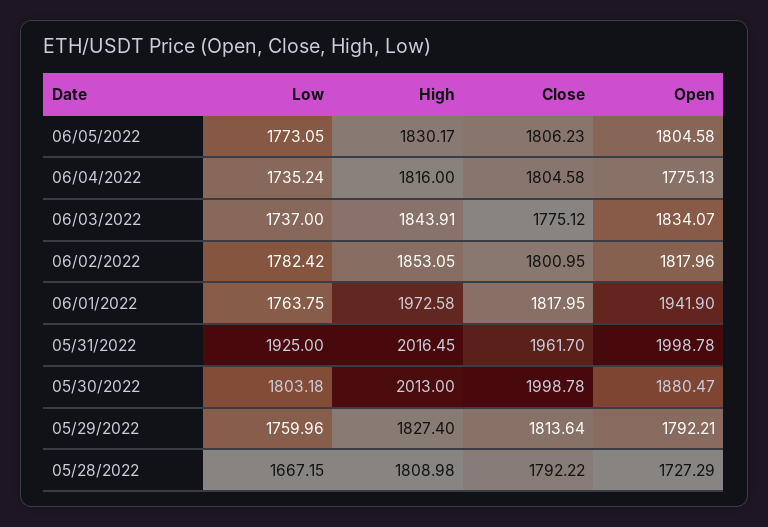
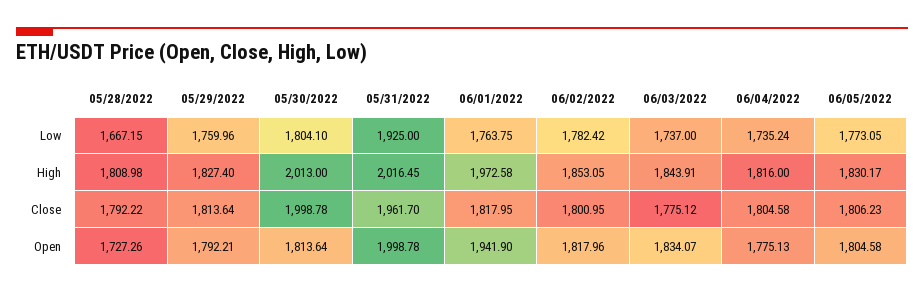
  {
    "Low": {
      "06/05/2022": 1773.05,
      "06/04/2022": 1735.24,
      "06/03/2022": 1737,
      "06/02/2022": 1782.42,
      "06/01/2022": 1763.75,
      "05/31/2022": 1925,
-     "05/30/2022": 1803.18,
+     "05/30/2022": 1804.1,
      "05/29/2022": 1759.96,
      "05/28/2022": 1667.15
    },
    "High": {
      "06/05/2022": 1830.17,
      "06/04/2022": 1816,
      "06/03/2022": 1843.91,
      "06/02/2022": 1853.05,
      "06/01/2022": 1972.58,
      "05/31/2022": 2016.45,
      "05/30/2022": 2013,
      "05/29/2022": 1827.4,
      "05/28/2022": 1808.98
    },
    "Close": {
      "06/05/2022": 1806.23,
      "06/04/2022": 1804.58,
      "06/03/2022": 1775.12,
      "06/02/2022": 1800.95,
      "06/01/2022": 1817.95,
      "05/31/2022": 1961.7,
      "05/30/2022": 1998.78,
      "05/29/2022": 1813.64,
      "05/28/2022": 1792.22
    },
    "Open": {
      "06/05/2022": 1804.58,
      "06/04/2022": 1775.13,
      "06/03/2022": 1834.07,
      "06/02/2022": 1817.96,
      "06/01/2022": 1941.9,
      "05/31/2022": 1998.78,
-     "05/30/2022": 1880.47,
+     "05/30/2022": 1813.64,
      "05/29/2022": 1792.21,
-     "05/28/2022": 1727.29
+     "05/28/2022": 1727.26
    }
  }

